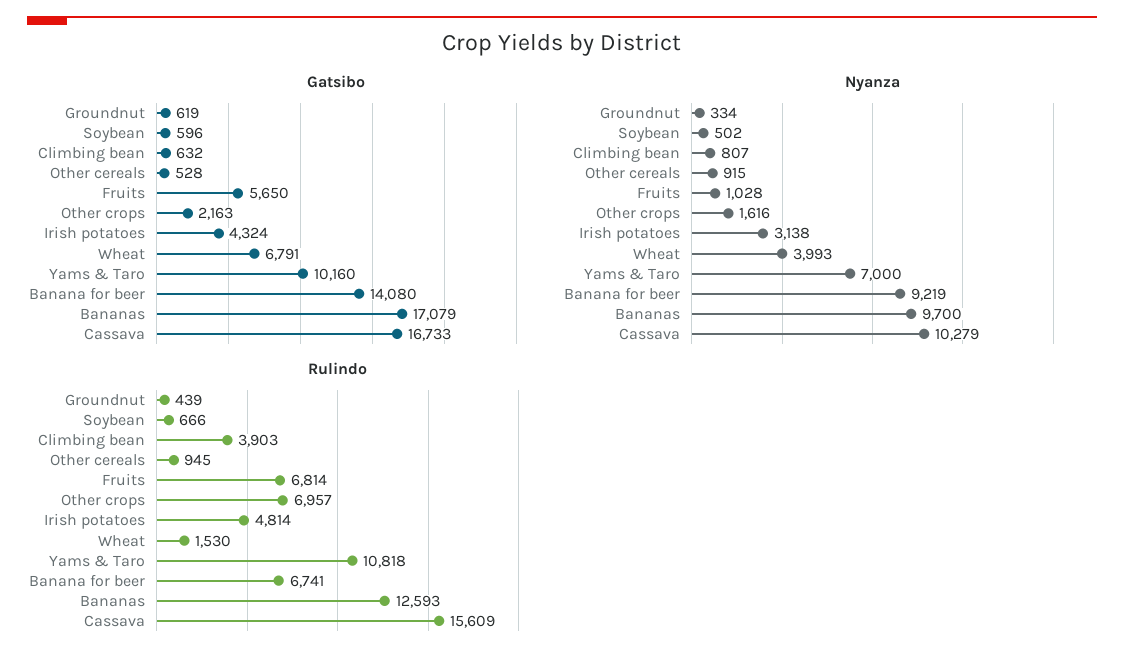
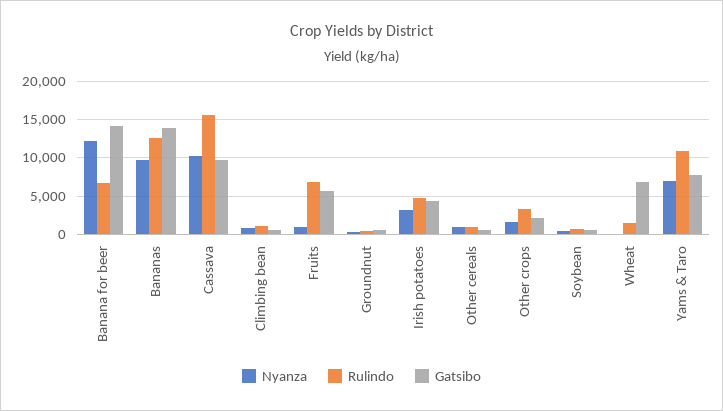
  {
    "Gatsibo": {
      "Groundnut": 619,
      "Soybean": 596,
      "Climbing bean": 632,
      "Other cereals": 528,
      "Fruits": 5650,
      "Other crops": 2163,
      "Irish potatoes": 4324,
      "Wheat": 6791,
-     "Yams & Taro": 10160,
+     "Yams & Taro": 8000,
      "Banana for beer": 14080,
-     "Bananas": 17079,
+     "Bananas": 14000,
-     "Cassava": 16733
+     "Cassava": 10000
    },
    "Nyanza": {
      "Groundnut": 334,
      "Soybean": 502,
      "Climbing bean": 807,
      "Other cereals": 915,
      "Fruits": 1028,
      "Other crops": 1616,
      "Irish potatoes": 3138,
-     "Wheat": 3993,
+     "Wheat": 0,
      "Yams & Taro": 7000,
-     "Banana for beer": 9219,
+     "Banana for beer": 12000,
      "Bananas": 9700,
      "Cassava": 10279
    },
    "Rulindo": {
      "Groundnut": 439,
      "Soybean": 666,
-     "Climbing bean": 3903,
+     "Climbing bean": 1000,
      "Other cereals": 945,
      "Fruits": 6814,
-     "Other crops": 6957,
+     "Other crops": 3000,
      "Irish potatoes": 4814,
      "Wheat": 1530,
      "Yams & Taro": 10818,
      "Banana for beer": 6741,
      "Bananas": 12593,
      "Cassava": 15609
    }
  }

